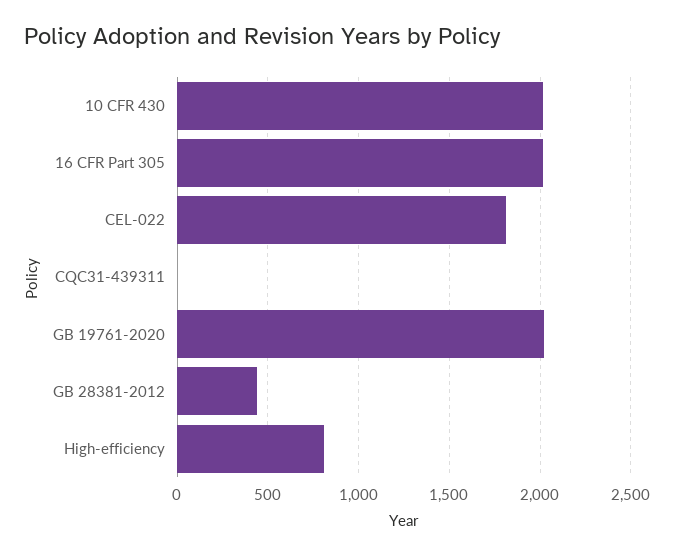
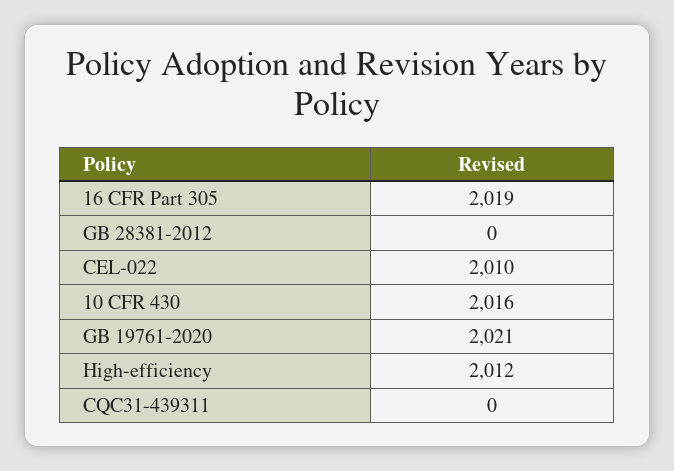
  {
    "10 CFR 430": 2016,
    "16 CFR Part 305": 2019,
-   "CEL-022": 1800,
+   "CEL-022": 2010,
    "CQC31-439311": 0,
    "GB 19761-2020": 2021,
-   "GB 28381-2012": 450,
+   "GB 28381-2012": 0,
-   "High-efficiency": 800
+   "High-efficiency": 2012
  }

